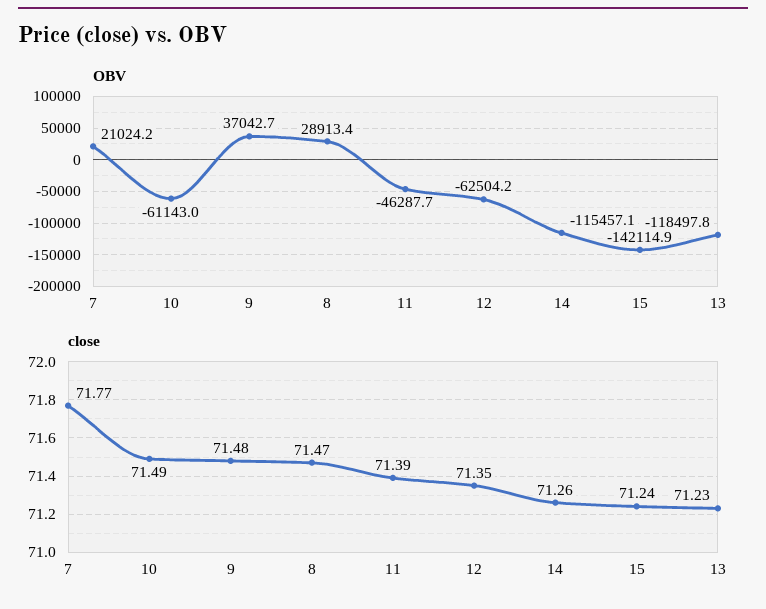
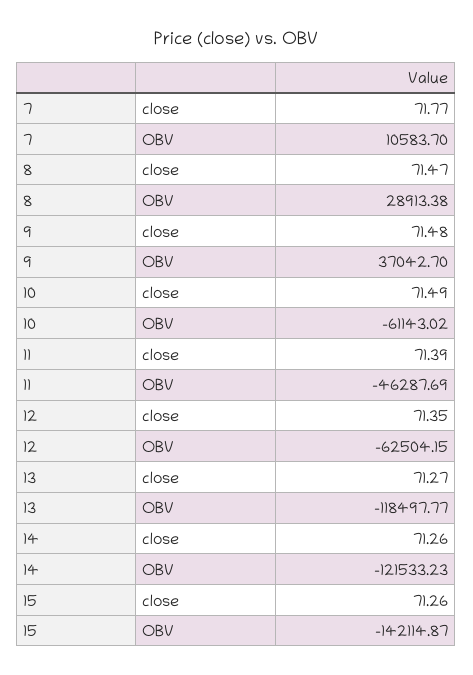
  {
    "OBV": {
-     "7": 21024.2,
+     "7": 10583.7,
      "10": -61143.02,
      "9": 37042.7,
      "8": 28913.38,
      "11": -46287.69,
      "12": -62504.15,
-     "14": -115457.1,
+     "14": -121533.23,
      "15": -142114.87,
      "13": -118497.77
    },
    "close": {
      "7": 71.77,
      "10": 71.49,
      "9": 71.48,
      "8": 71.47,
      "11": 71.39,
      "12": 71.35,
      "14": 71.26,
-     "15": 71.24,
+     "15": 71.26,
-     "13": 71.23
+     "13": 71.27
    }
  }

